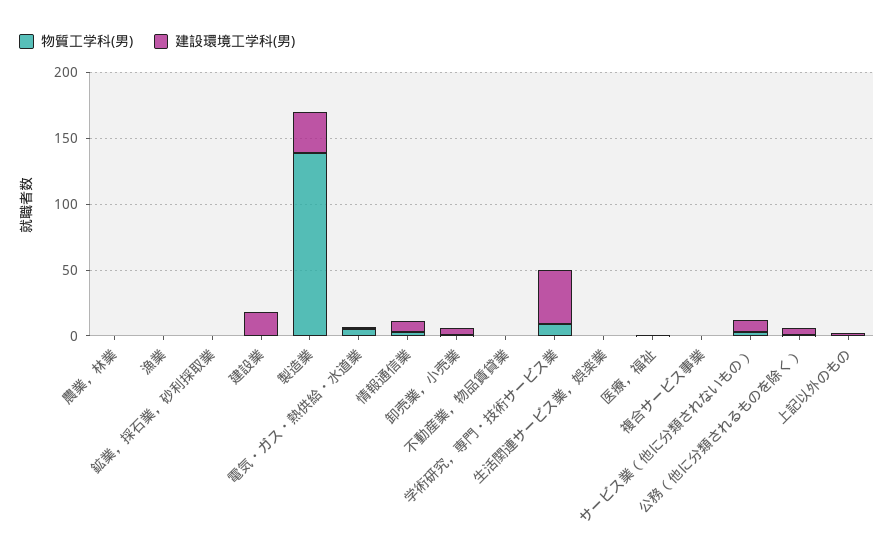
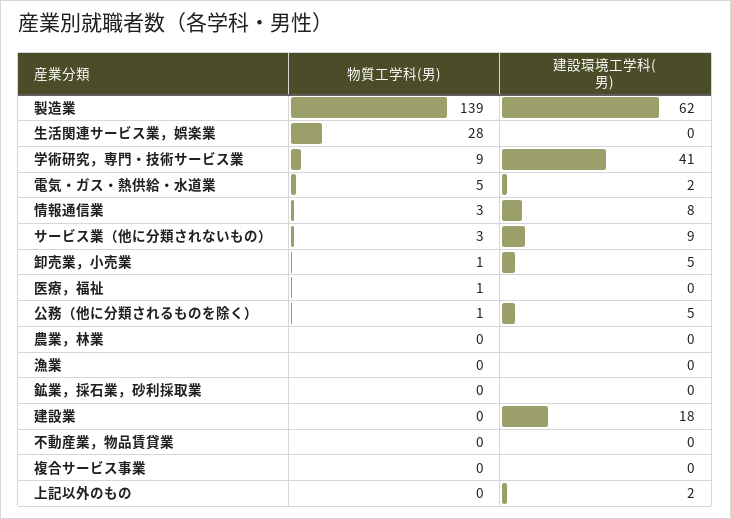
  {
    "物質工学科(男)": {
      "農業，林業": 0,
      "漁業": 0,
      "鉱業，採石業，砂利採取業": 0,
      "建設業": 0,
      "製造業": 139,
      "電気・ガス・熱供給・水道業": 5,
      "情報通信業": 3,
      "卸売業，小売業": 1,
      "不動産業，物品賃貸業": 0,
      "学術研究，専門・技術サービス業": 9,
-     "生活関連サービス業，娯楽業": 0,
+     "生活関連サービス業，娯楽業": 28,
      "医療，福祉": 1,
      "複合サービス事業": 0,
      "サービス業（他に分類されないもの）": 3,
      "公務（他に分類されるものを除く）": 1,
      "上記以外のもの": 0
    },
    "建設環境工学科(男)": {
      "農業，林業": 0,
      "漁業": 0,
      "鉱業，採石業，砂利採取業": 0,
      "建設業": 18,
-     "製造業": 30,
+     "製造業": 62,
      "電気・ガス・熱供給・水道業": 2,
      "情報通信業": 8,
      "卸売業，小売業": 5,
      "不動産業，物品賃貸業": 0,
      "学術研究，専門・技術サービス業": 41,
      "生活関連サービス業，娯楽業": 0,
      "医療，福祉": 0,
      "複合サービス事業": 0,
      "サービス業（他に分類されないもの）": 9,
      "公務（他に分類されるものを除く）": 5,
      "上記以外のもの": 2
    }
  }

